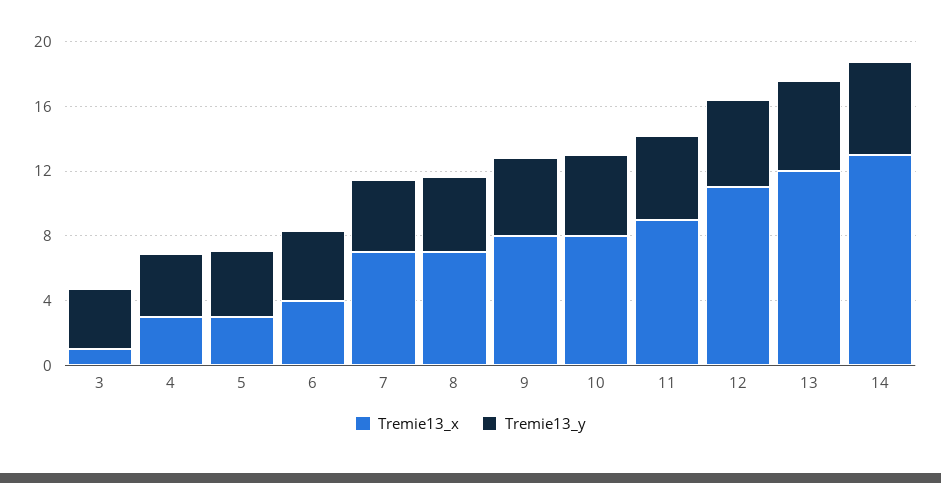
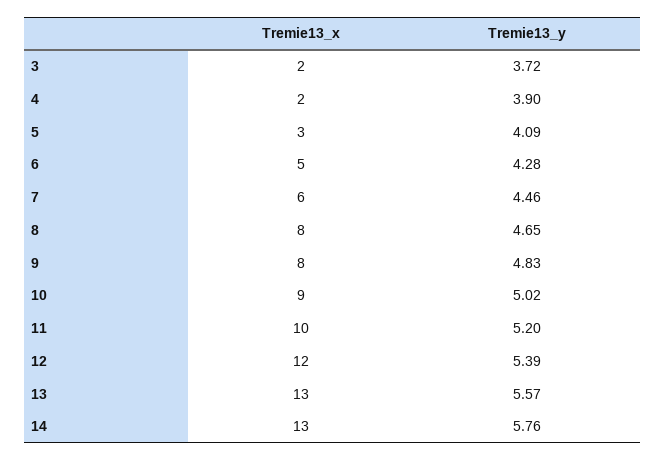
  {
    "Tremie13_x": {
-     "3": 1,
+     "3": 2,
-     "4": 3,
+     "4": 2,
      "5": 3,
-     "6": 4,
+     "6": 5,
-     "7": 7,
+     "7": 6,
-     "8": 7,
+     "8": 8,
      "9": 8,
-     "10": 8,
+     "10": 9,
-     "11": 9,
+     "11": 10,
-     "12": 11,
+     "12": 12,
-     "13": 12,
+     "13": 13,
      "14": 13
    },
    "Tremie13_y": {
      "3": 3.72,
      "4": 3.9,
      "5": 4.09,
      "6": 4.28,
      "7": 4.46,
      "8": 4.65,
      "9": 4.83,
      "10": 5.02,
      "11": 5.2,
      "12": 5.39,
      "13": 5.57,
      "14": 5.76
    }
  }

